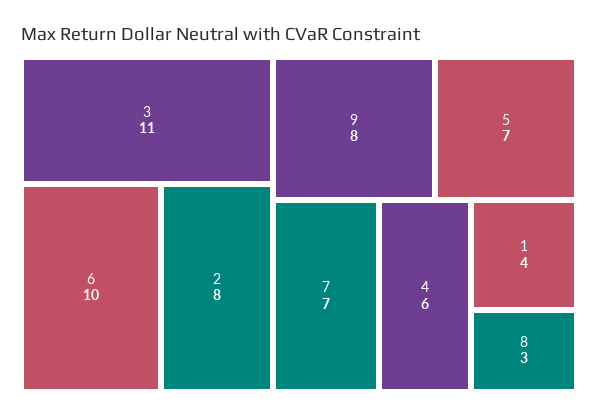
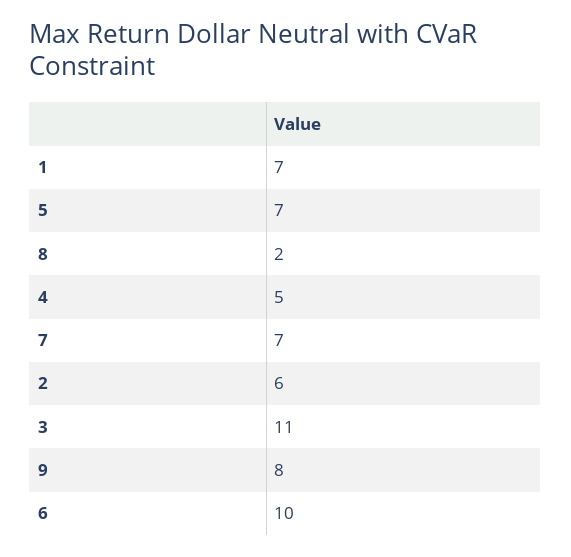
  {
    "3": 11,
    "6": 10,
-   "2": 8,
+   "2": 6,
    "9": 8,
    "5": 7,
    "7": 7,
-   "4": 6,
+   "4": 5,
-   "1": 4,
+   "1": 7,
-   "8": 3
+   "8": 2
  }

